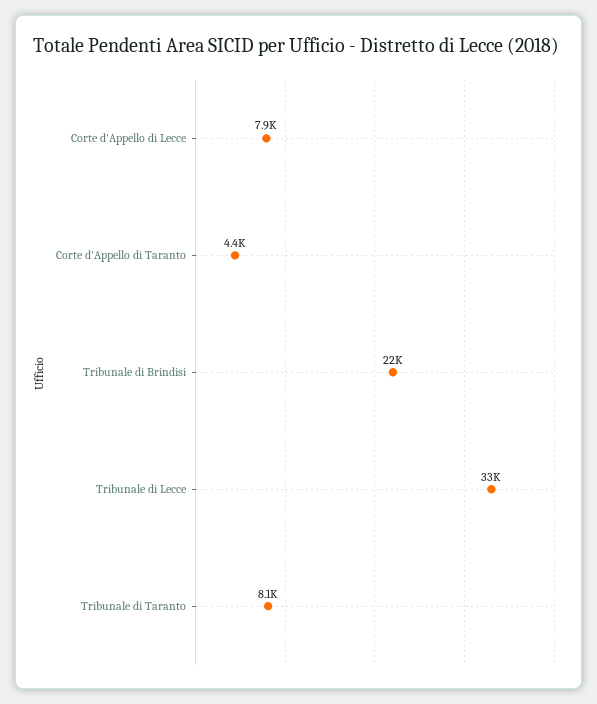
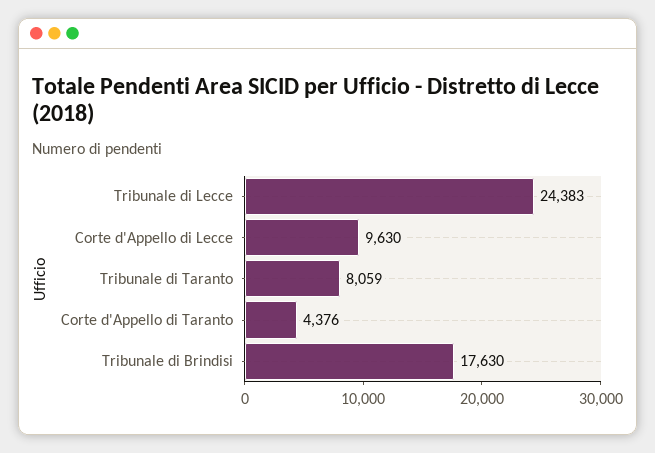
  {
-   "Corte d'Appello di Lecce": 7900,
+   "Corte d'Appello di Lecce": 9630,
    "Corte d'Appello di Taranto": 4376,
-   "Tribunale di Brindisi": 22000,
+   "Tribunale di Brindisi": 17630,
-   "Tribunale di Lecce": 33000,
+   "Tribunale di Lecce": 24383,
    "Tribunale di Taranto": 8059
  }

